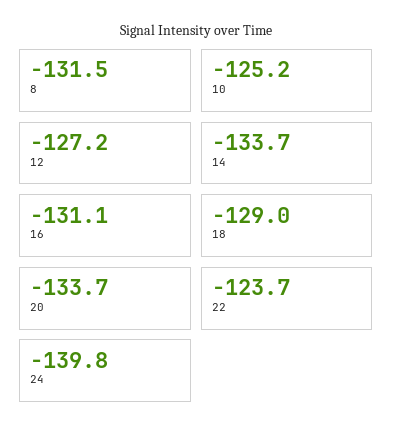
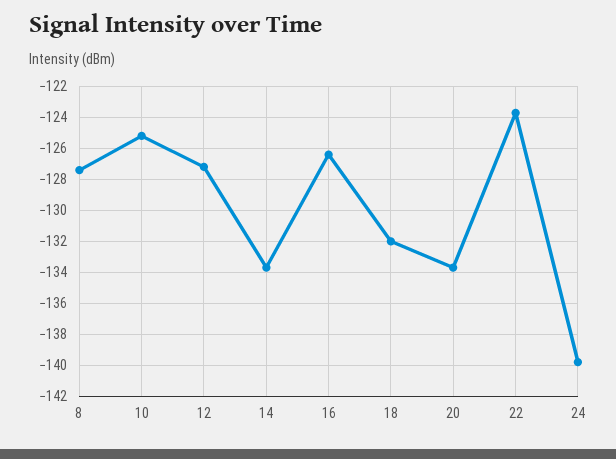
  {
-   "8": -131.5,
+   "8": -127.5,
    "10": -125.2,
    "12": -127.2,
    "14": -133.7,
-   "16": -131.1,
+   "16": -126.5,
-   "18": -129,
+   "18": -132,
    "20": -133.7,
    "22": -123.7,
    "24": -139.8
  }

